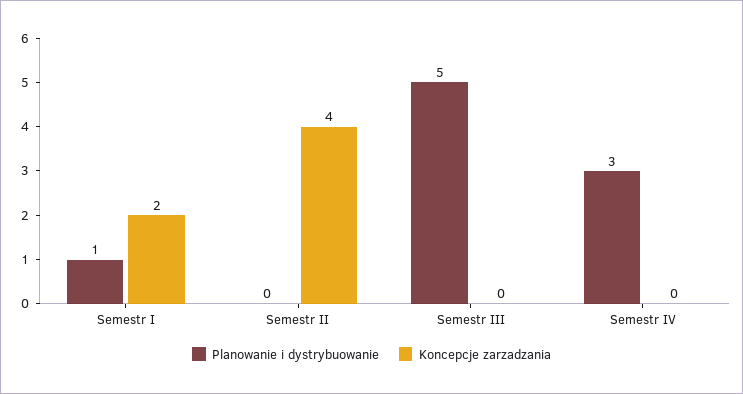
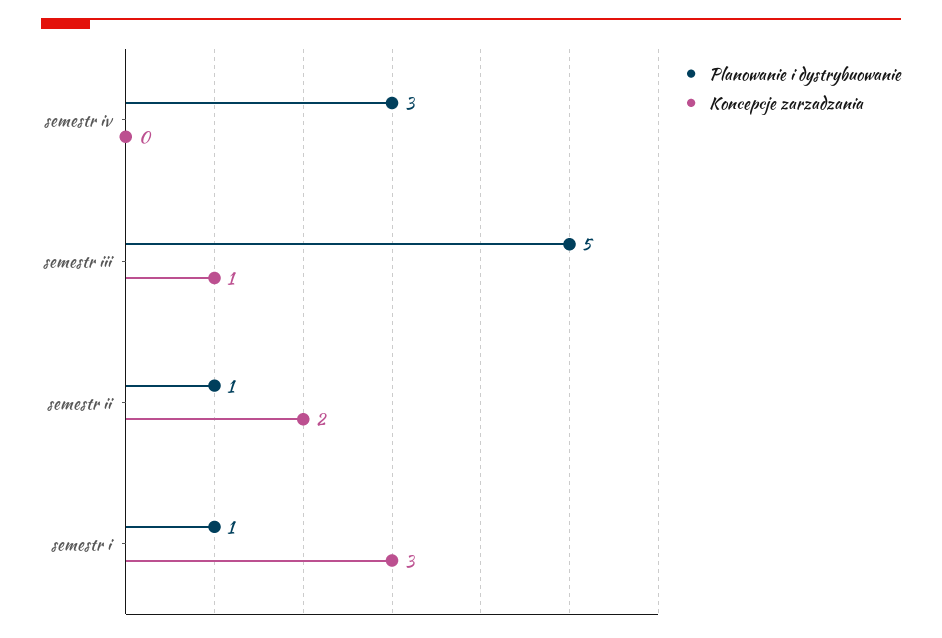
  {
    "Planowanie i dystrybuowanie": {
      "Semestr I": 1,
-     "Semestr II": 0,
+     "Semestr II": 1,
      "Semestr III": 5,
      "Semestr IV": 3
    },
    "Koncepcje zarzadzania": {
-     "Semestr I": 2,
+     "Semestr I": 3,
-     "Semestr II": 4,
+     "Semestr II": 2,
-     "Semestr III": 0,
+     "Semestr III": 1,
      "Semestr IV": 0
    }
  }

